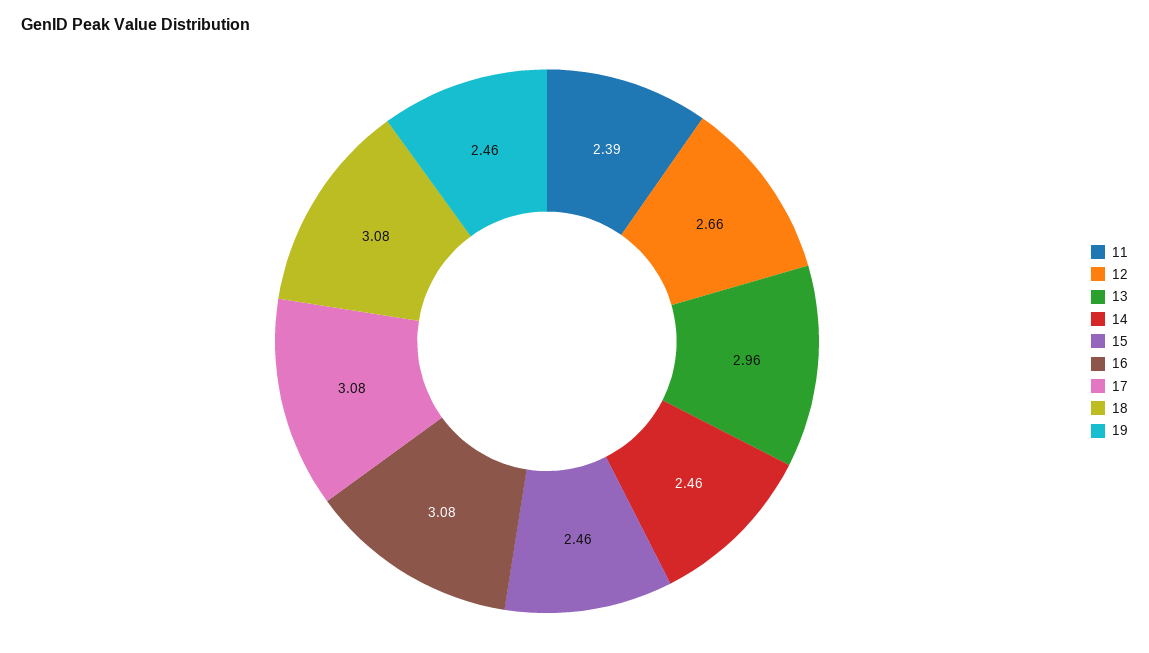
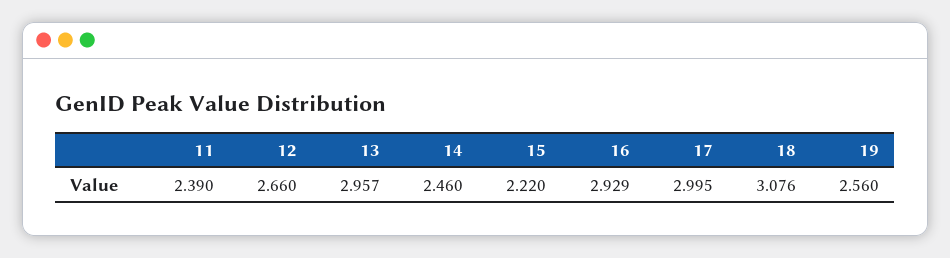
  {
    "11": 2.39,
    "12": 2.66,
    "13": 2.957,
    "14": 2.46,
-   "15": 2.46,
+   "15": 2.22,
-   "16": 3.08,
+   "16": 2.929,
-   "17": 3.08,
+   "17": 2.995,
    "18": 3.076,
-   "19": 2.46
+   "19": 2.56
  }

